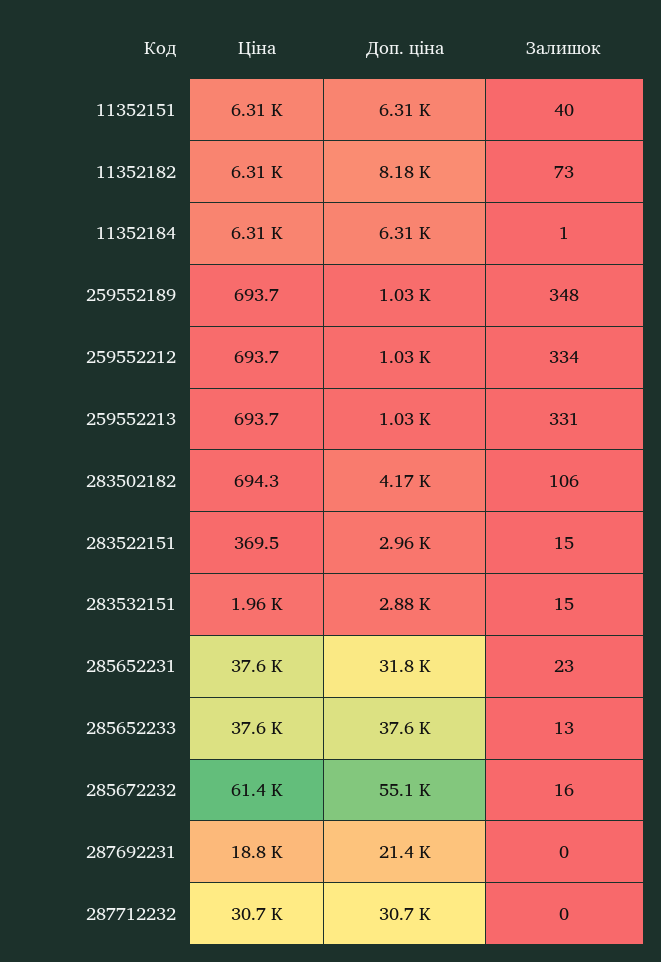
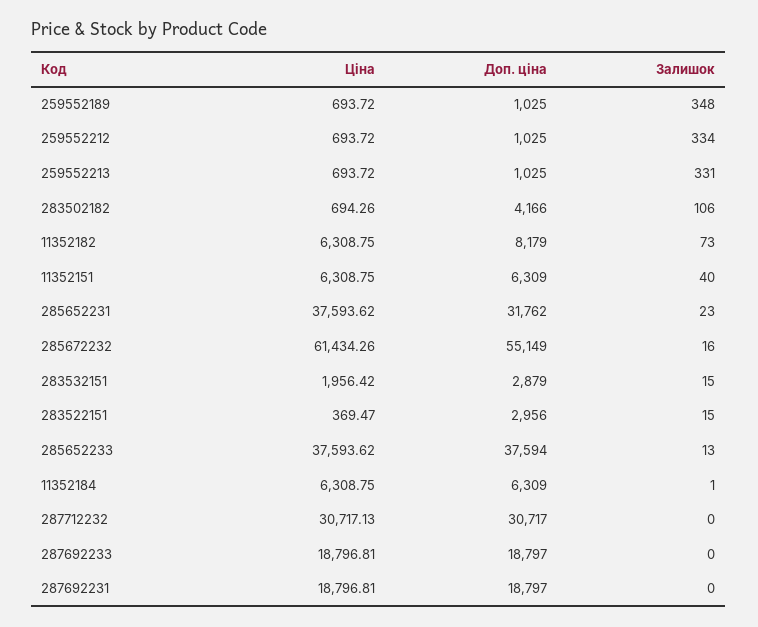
  {
    "Ціна": {
      "11352151": 6308.75,
      "11352182": 6308.75,
      "11352184": 6308.75,
      "259552189": 693.72,
      "259552212": 693.72,
      "259552213": 693.72,
      "283502182": 694.26,
      "283522151": 369.47,
      "283532151": 1956.42,
      "285652231": 37593.62,
      "285652233": 37593.62,
      "285672232": 61434.26,
      "287692231": 18796.81,
-     "287712232": 30717.13
+     "287712232": 30717.13,
+     "287692233": 18796.81
    },
    "Доп. ціна": {
      "11352151": 6309,
      "11352182": 8179,
      "11352184": 6309,
      "259552189": 1025,
      "259552212": 1025,
      "259552213": 1025,
      "283502182": 4166,
      "283522151": 2956,
      "283532151": 2879,
      "285652231": 31762,
      "285652233": 37594,
      "285672232": 55149,
-     "287692231": 21400,
+     "287692231": 18797,
-     "287712232": 30717
+     "287712232": 30717,
+     "287692233": 18797
    },
    "Залишок": {
      "11352151": 40,
      "11352182": 73,
      "11352184": 1,
      "259552189": 348,
      "259552212": 334,
      "259552213": 331,
      "283502182": 106,
      "283522151": 15,
      "283532151": 15,
      "285652231": 23,
      "285652233": 13,
      "285672232": 16,
      "287692231": 0,
-     "287712232": 0
+     "287712232": 0,
+     "287692233": 0
    }
  }

